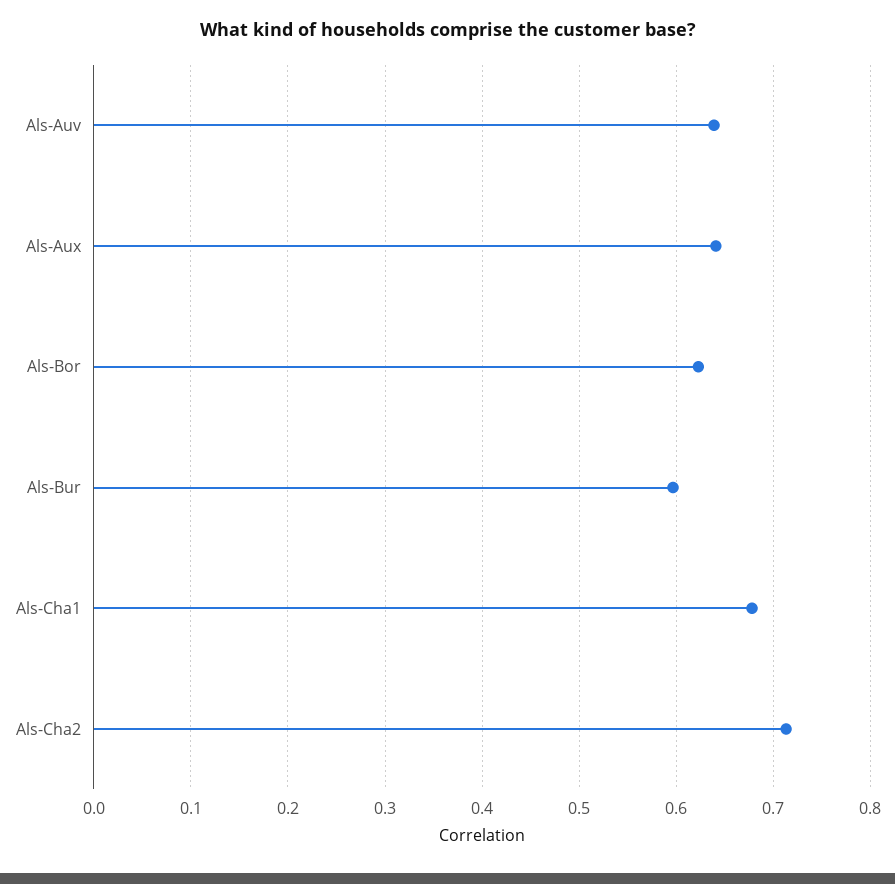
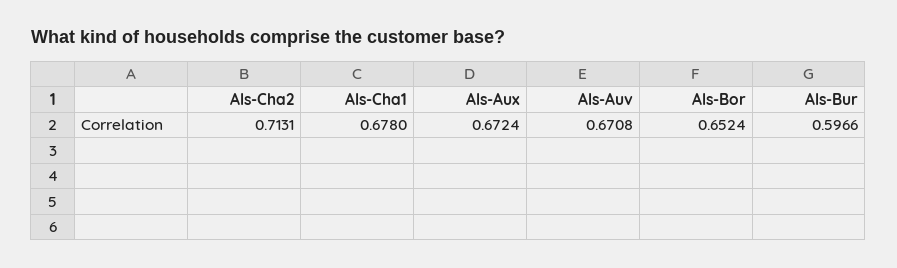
  {
-   "Als-Auv": 0.64,
+   "Als-Auv": 0.6708,
-   "Als-Aux": 0.64,
+   "Als-Aux": 0.6724,
-   "Als-Bor": 0.62,
+   "Als-Bor": 0.6524,
    "Als-Bur": 0.5966,
    "Als-Cha1": 0.678,
    "Als-Cha2": 0.7131
  }

